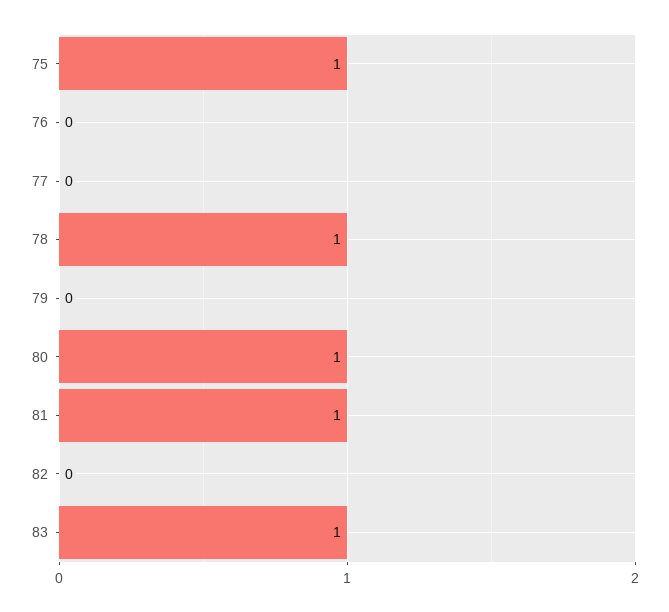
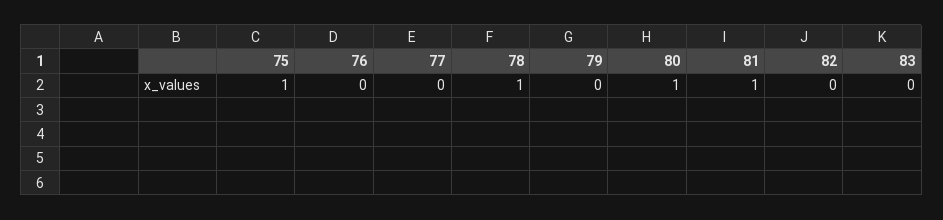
  {
    "75": 1,
    "76": 0,
    "77": 0,
    "78": 1,
    "79": 0,
    "80": 1,
    "81": 1,
    "82": 0,
-   "83": 1
+   "83": 0
  }

